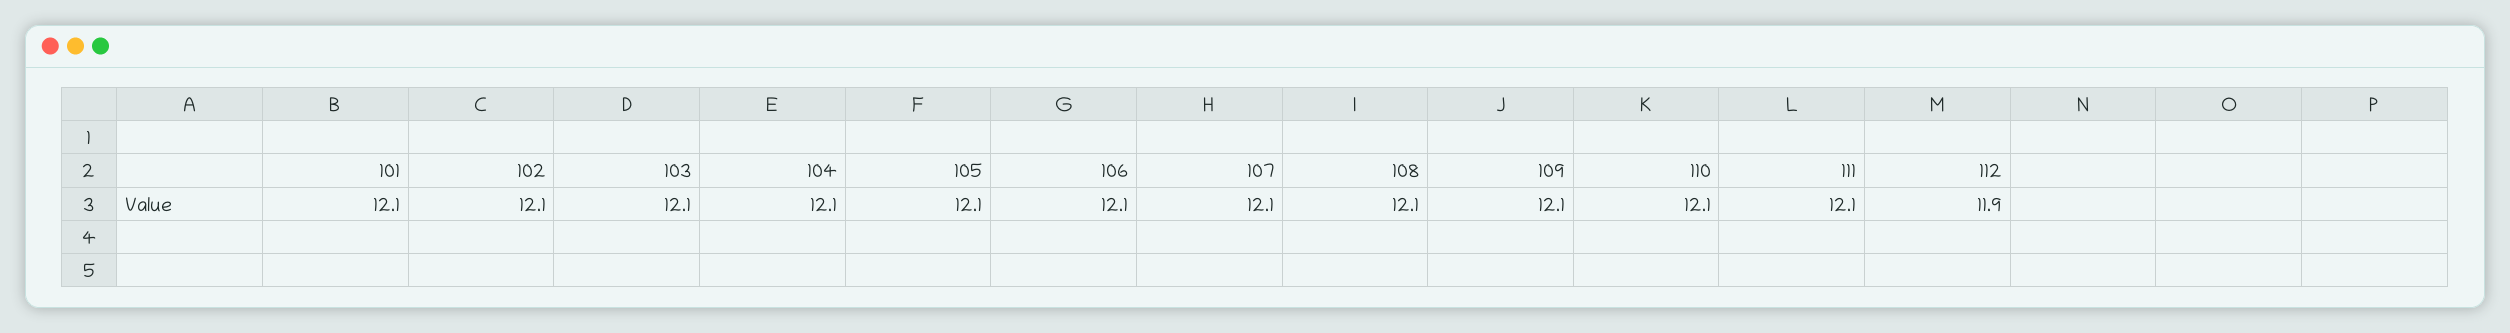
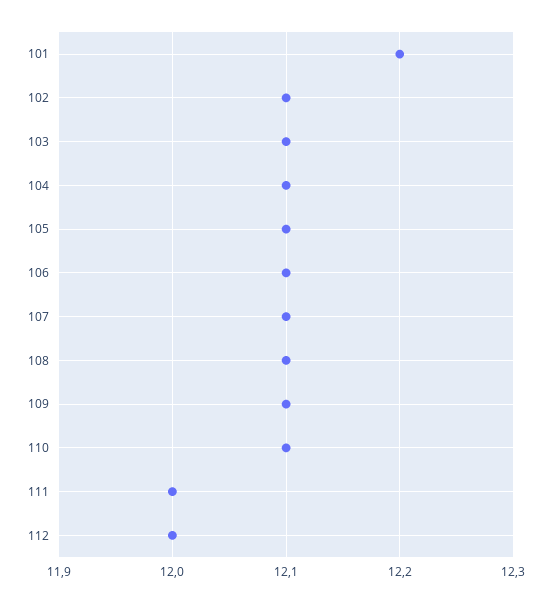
  {
-   "101": 12.1,
+   "101": 12.2,
    "102": 12.1,
    "103": 12.1,
    "104": 12.1,
    "105": 12.1,
    "106": 12.1,
    "107": 12.1,
    "108": 12.1,
    "109": 12.1,
    "110": 12.1,
-   "111": 12.1,
+   "111": 12,
-   "112": 11.9
+   "112": 12
  }

